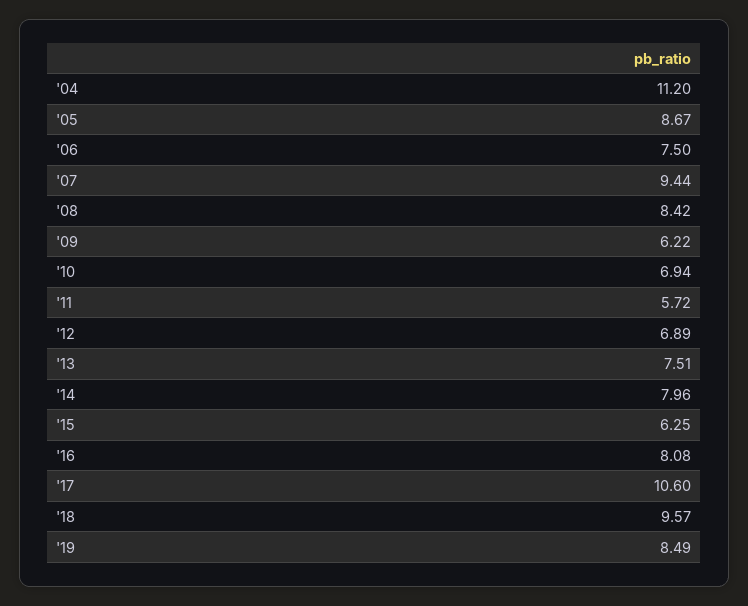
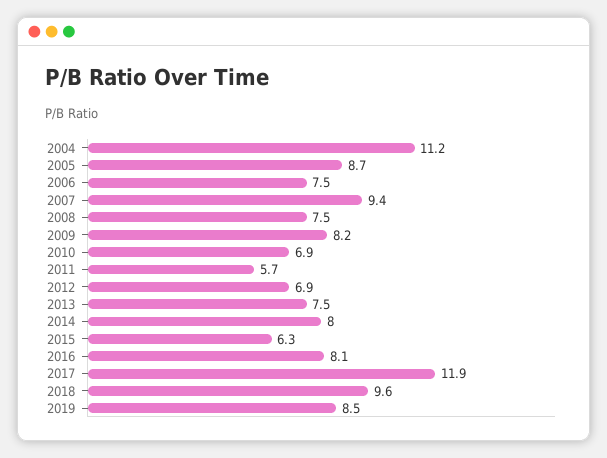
  {
    "'04": 11.2,
    "'05": 8.67,
    "'06": 7.5,
    "'07": 9.44,
-   "'08": 8.42,
+   "'08": 7.5,
-   "'09": 6.22,
+   "'09": 8.2,
    "'10": 6.94,
    "'11": 5.72,
    "'12": 6.89,
    "'13": 7.51,
    "'14": 7.96,
    "'15": 6.25,
    "'16": 8.08,
-   "'17": 10.6,
+   "'17": 11.9,
    "'18": 9.57,
    "'19": 8.49
  }

